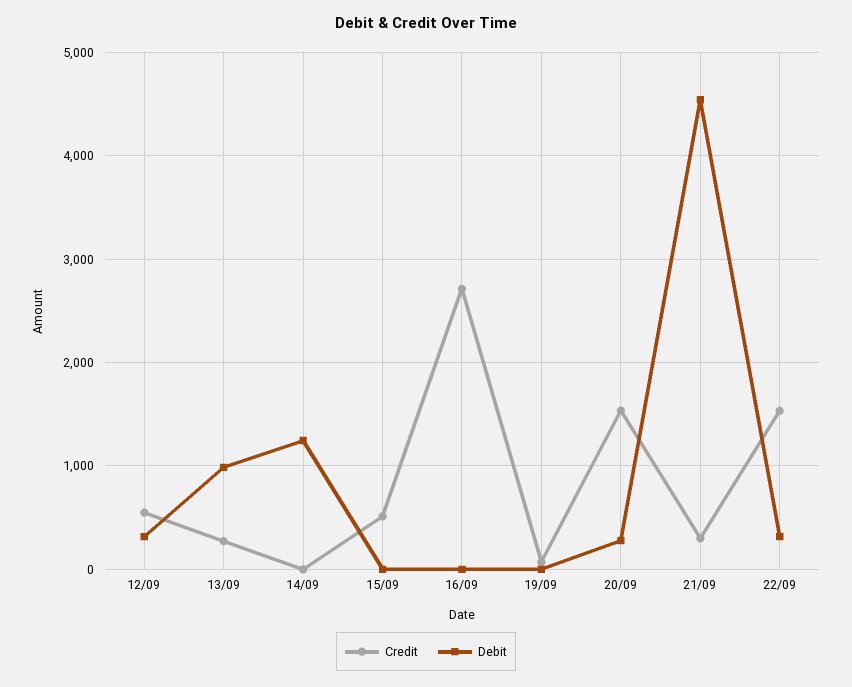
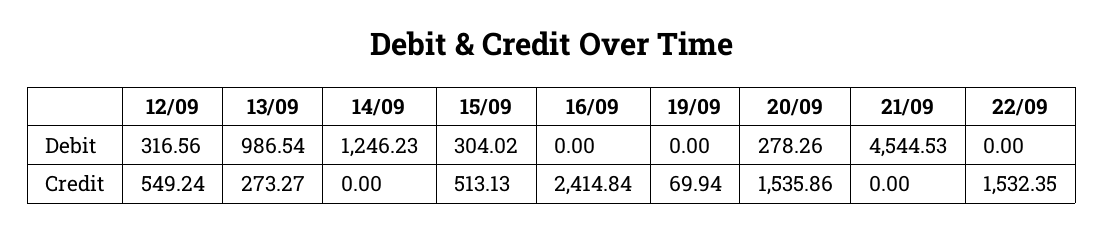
  {
    "Credit": {
      "12/09": 549.24,
      "13/09": 273.27,
      "14/09": 0,
      "15/09": 513.13,
-     "16/09": 2700,
+     "16/09": 2414.84,
      "19/09": 69.94,
      "20/09": 1535.86,
-     "21/09": 300,
+     "21/09": 0,
      "22/09": 1532.35
    },
    "Debit": {
      "12/09": 316.56,
      "13/09": 986.54,
      "14/09": 1246.23,
-     "15/09": 0,
+     "15/09": 304.02,
      "16/09": 0,
      "19/09": 0,
      "20/09": 278.26,
      "21/09": 4544.53,
-     "22/09": 300
+     "22/09": 0
    }
  }

